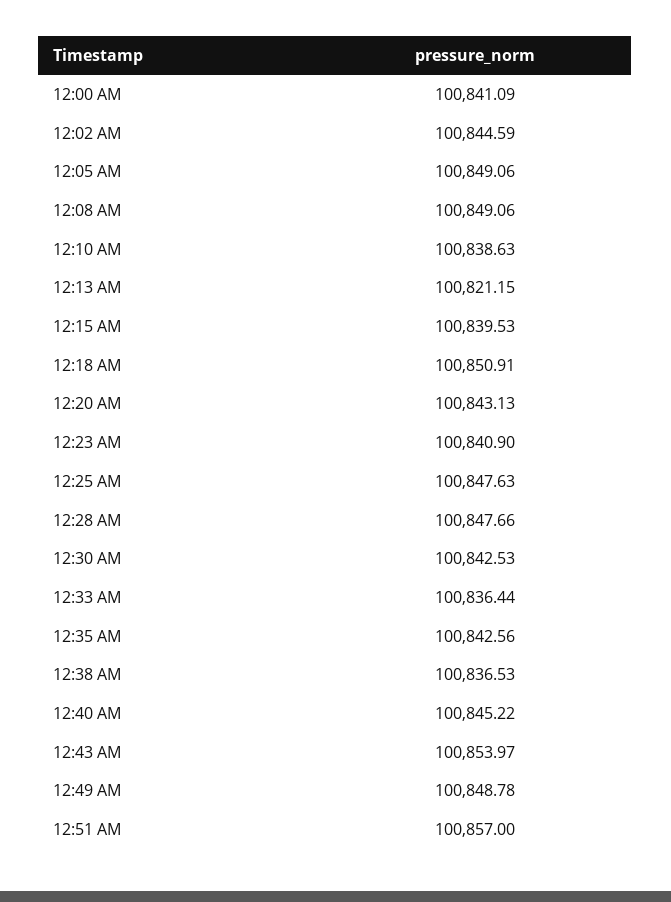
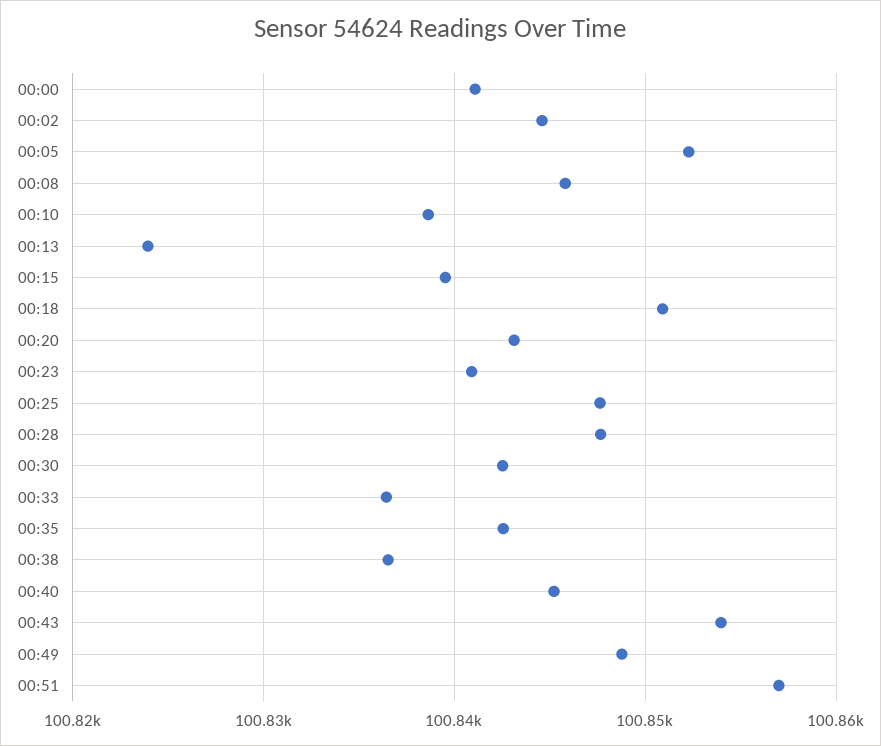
  {
    "12:00 AM": 100841.09,
    "12:02 AM": 100844.59,
-   "12:05 AM": 100849.06,
+   "12:05 AM": 100852,
-   "12:08 AM": 100849.06,
+   "12:08 AM": 100846,
    "12:10 AM": 100838.63,
-   "12:13 AM": 100821.15,
+   "12:13 AM": 100824,
    "12:15 AM": 100839.53,
    "12:18 AM": 100850.91,
    "12:20 AM": 100843.13,
    "12:23 AM": 100840.9,
    "12:25 AM": 100847.63,
    "12:28 AM": 100847.66,
    "12:30 AM": 100842.53,
    "12:33 AM": 100836.44,
    "12:35 AM": 100842.56,
    "12:38 AM": 100836.53,
    "12:40 AM": 100845.22,
    "12:43 AM": 100853.97,
    "12:49 AM": 100848.78,
    "12:51 AM": 100857
  }

